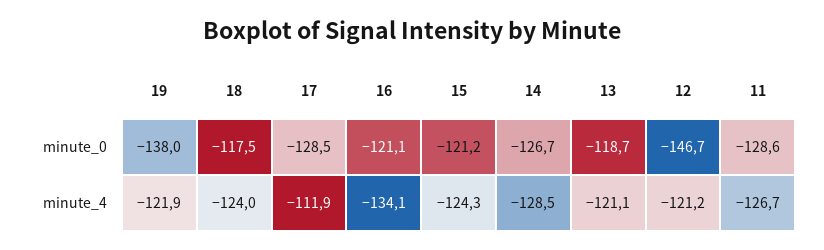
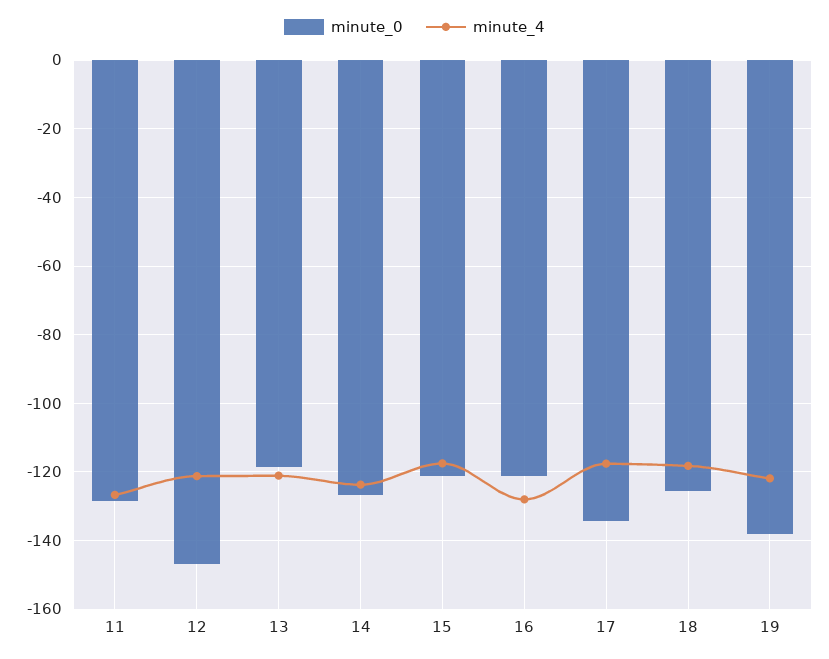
  {
    "minute_0": {
      "19": -138,
-     "18": -117.5,
+     "18": -126,
-     "17": -128.5,
+     "17": -134,
      "16": -121.1,
      "15": -121.2,
      "14": -126.7,
      "13": -118.7,
      "12": -146.7,
      "11": -128.6
    },
    "minute_4": {
      "19": -121.9,
-     "18": -124,
+     "18": -118,
-     "17": -111.9,
+     "17": -118,
-     "16": -134.1,
+     "16": -128,
-     "15": -124.3,
+     "15": -118,
-     "14": -128.5,
+     "14": -124,
      "13": -121.1,
      "12": -121.2,
      "11": -126.7
    }
  }

